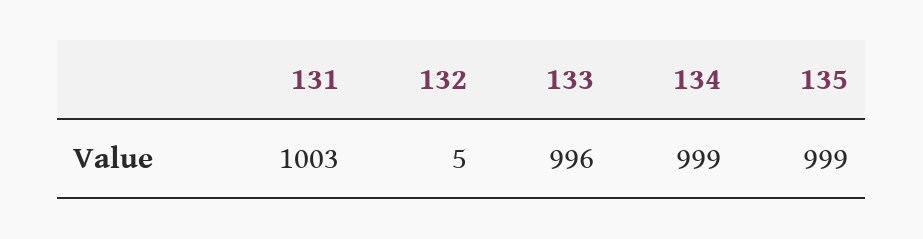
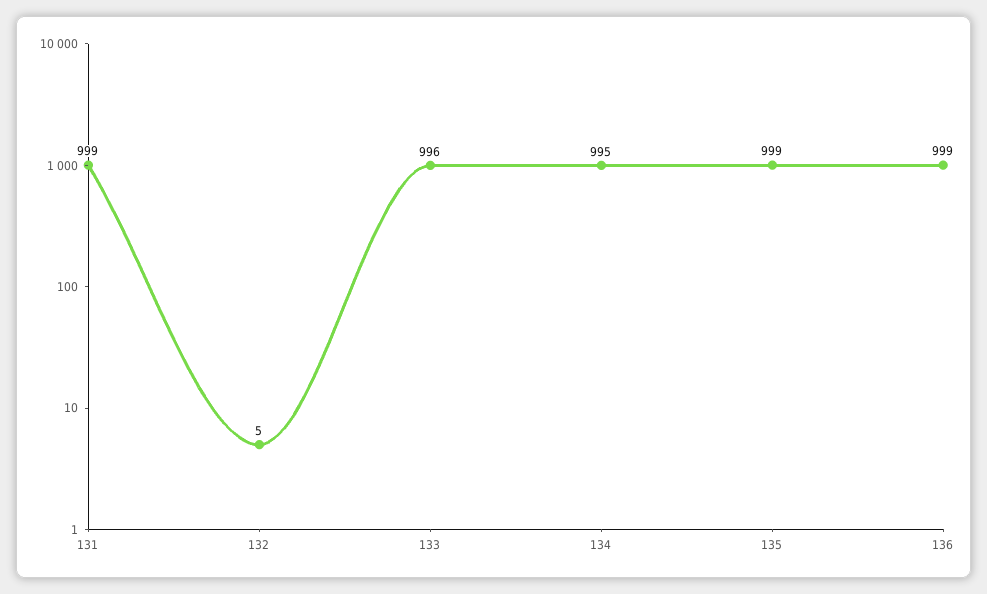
  {
-   "131": 1003,
+   "131": 999,
    "132": 5,
    "133": 996,
-   "134": 999,
+   "134": 995,
-   "135": 999
+   "135": 999,
+   "136": 999
  }

